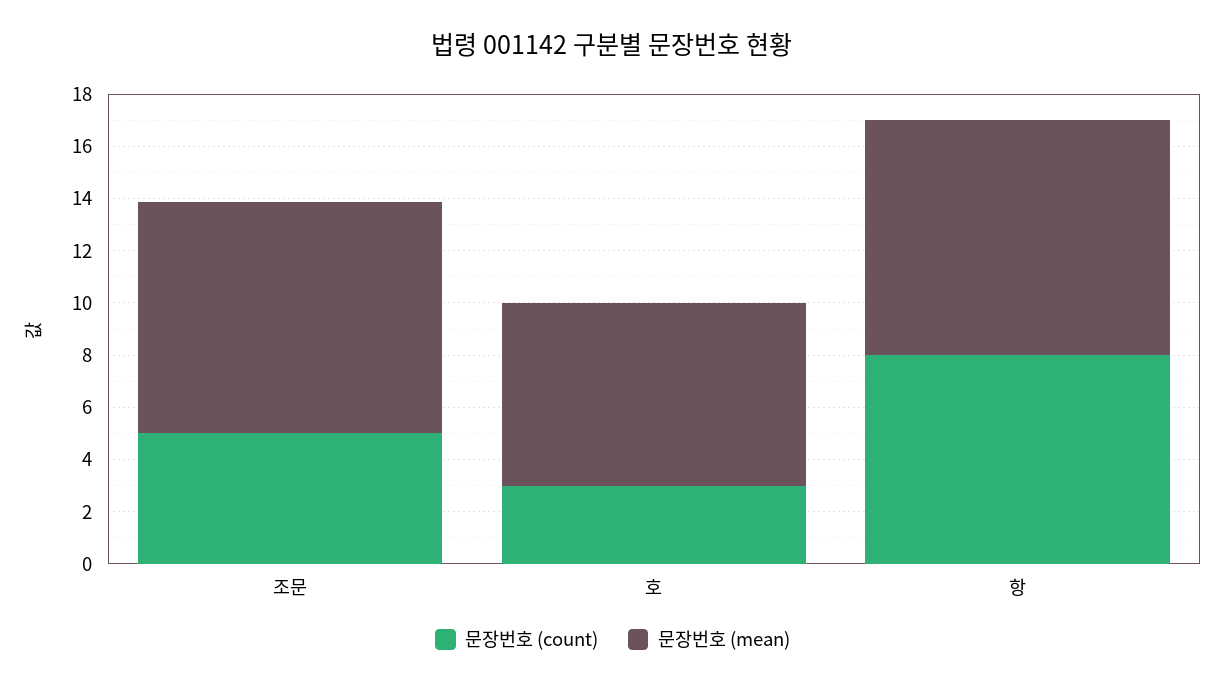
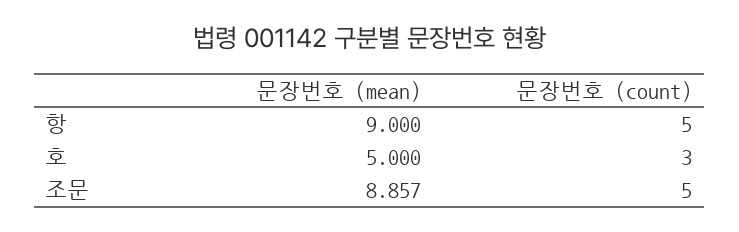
  {
    "문장번호 (count)": {
      "조문": 5,
      "호": 3,
-     "항": 8
+     "항": 5
    },
    "문장번호 (mean)": {
      "조문": 8.857,
-     "호": 7,
+     "호": 5,
      "항": 9
    }
  }

